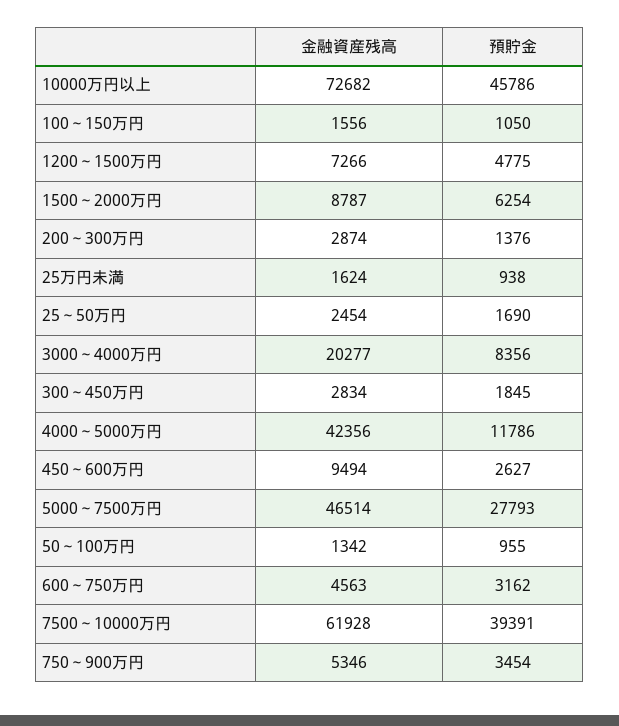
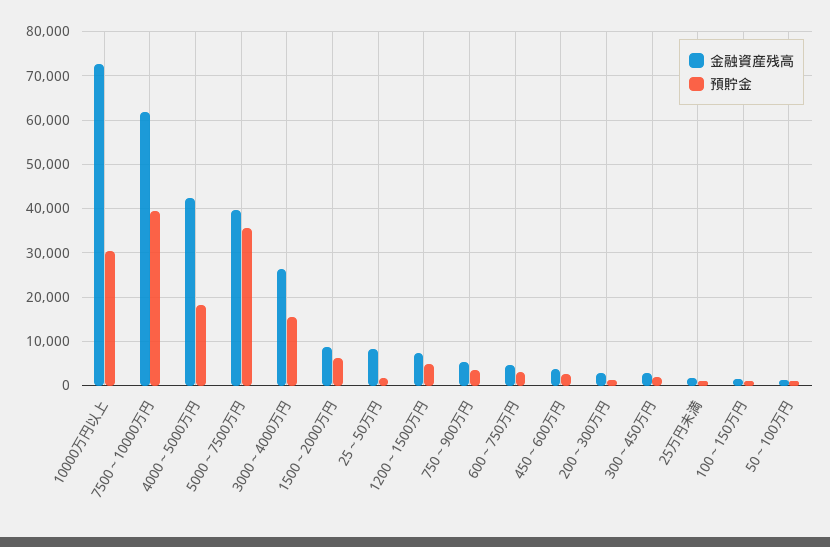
  {
    "金融資産残高": {
      "10000万円以上": 72682,
      "100～150万円": 1556,
      "1200～1500万円": 7266,
      "1500～2000万円": 8787,
      "200～300万円": 2874,
      "25万円未満": 1624,
-     "25～50万円": 2454,
+     "25～50万円": 8000,
-     "3000～4000万円": 20277,
+     "3000～4000万円": 26000,
      "300～450万円": 2834,
      "4000～5000万円": 42356,
-     "450～600万円": 9494,
+     "450～600万円": 4000,
-     "5000～7500万円": 46514,
+     "5000～7500万円": 40000,
      "50～100万円": 1342,
      "600～750万円": 4563,
      "7500～10000万円": 61928,
      "750～900万円": 5346
    },
    "預貯金": {
-     "10000万円以上": 45786,
+     "10000万円以上": 30000,
      "100～150万円": 1050,
      "1200～1500万円": 4775,
      "1500～2000万円": 6254,
      "200～300万円": 1376,
      "25万円未満": 938,
      "25～50万円": 1690,
-     "3000～4000万円": 8356,
+     "3000～4000万円": 16000,
      "300～450万円": 1845,
-     "4000～5000万円": 11786,
+     "4000～5000万円": 18000,
      "450～600万円": 2627,
-     "5000～7500万円": 27793,
+     "5000～7500万円": 36000,
      "50～100万円": 955,
      "600～750万円": 3162,
      "7500～10000万円": 39391,
      "750～900万円": 3454
    }
  }

